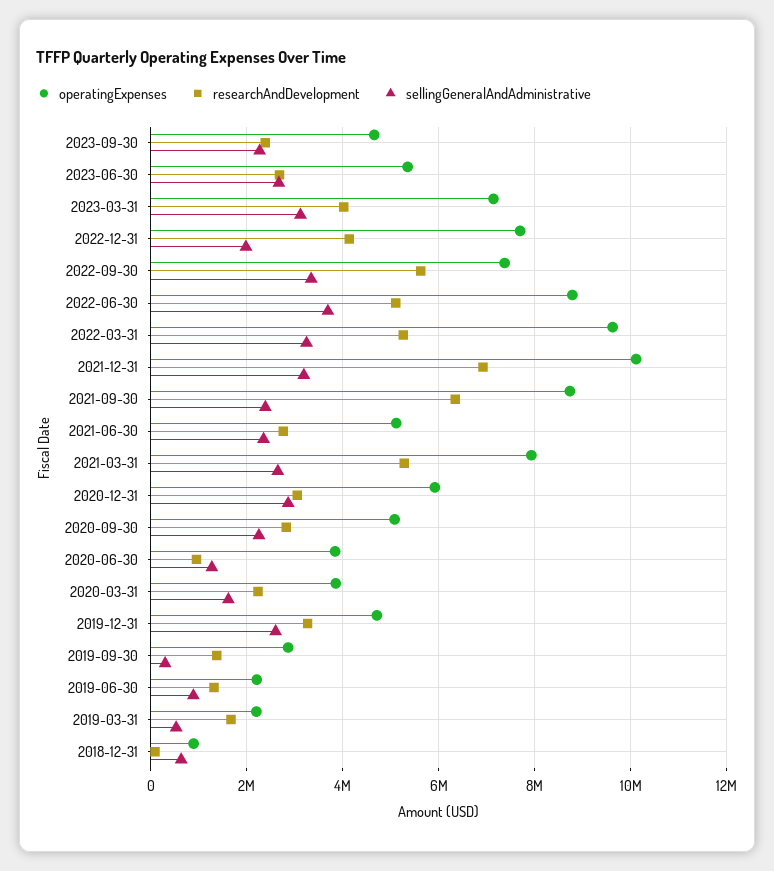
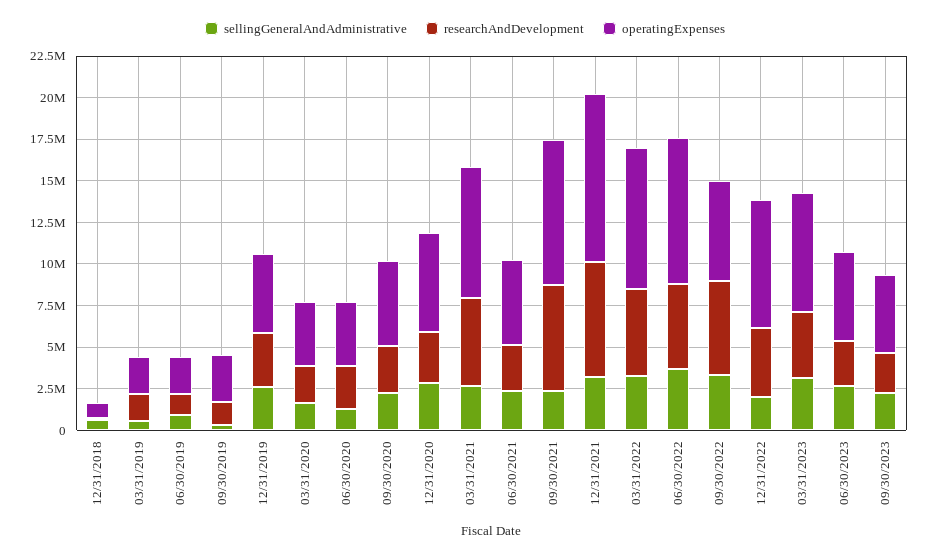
  {
    "operatingExpenses": {
      "2023-09-30": 4600000,
      "2023-06-30": 5400000,
      "2023-03-31": 7200000,
      "2022-12-31": 7600000,
-     "2022-09-30": 7400000,
+     "2022-09-30": 6000000,
      "2022-06-30": 8800000,
-     "2022-03-31": 9600000,
+     "2022-03-31": 8500000,
      "2021-12-31": 10200000,
      "2021-09-30": 8800000,
      "2021-06-30": 5200000,
      "2021-03-31": 8000000,
      "2020-12-31": 6000000,
      "2020-09-30": 5000000,
      "2020-06-30": 3800000,
      "2020-03-31": 3800000,
      "2019-12-31": 4800000,
      "2019-09-30": 2800000,
      "2019-06-30": 2200000,
      "2019-03-31": 2200000,
      "2018-12-31": 800000
    },
    "researchAndDevelopment": {
      "2023-09-30": 2400000,
      "2023-06-30": 2600000,
      "2023-03-31": 4000000,
      "2022-12-31": 4200000,
      "2022-09-30": 5600000,
      "2022-06-30": 5200000,
      "2022-03-31": 5200000,
      "2021-12-31": 7000000,
      "2021-09-30": 6400000,
      "2021-06-30": 2800000,
      "2021-03-31": 5200000,
      "2020-12-31": 3000000,
      "2020-09-30": 2800000,
-     "2020-06-30": 1000000,
+     "2020-06-30": 2500000,
      "2020-03-31": 2200000,
      "2019-12-31": 3200000,
      "2019-09-30": 1400000,
      "2019-06-30": 1400000,
      "2019-03-31": 1600000,
      "2018-12-31": 0
    },
    "sellingGeneralAndAdministrative": {
      "2023-09-30": 2200000,
      "2023-06-30": 2600000,
      "2023-03-31": 3200000,
      "2022-12-31": 2000000,
      "2022-09-30": 3400000,
      "2022-06-30": 3600000,
      "2022-03-31": 3200000,
      "2021-12-31": 3200000,
      "2021-09-30": 2400000,
      "2021-06-30": 2400000,
      "2021-03-31": 2600000,
      "2020-12-31": 2800000,
      "2020-09-30": 2200000,
      "2020-06-30": 1200000,
      "2020-03-31": 1600000,
      "2019-12-31": 2600000,
      "2019-09-30": 400000,
      "2019-06-30": 800000,
      "2019-03-31": 600000,
      "2018-12-31": 600000
    }
  }

